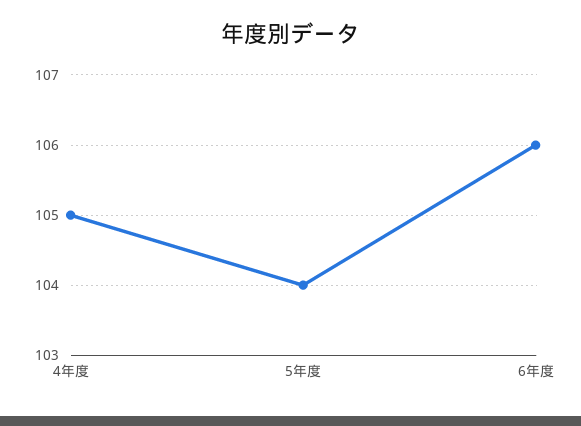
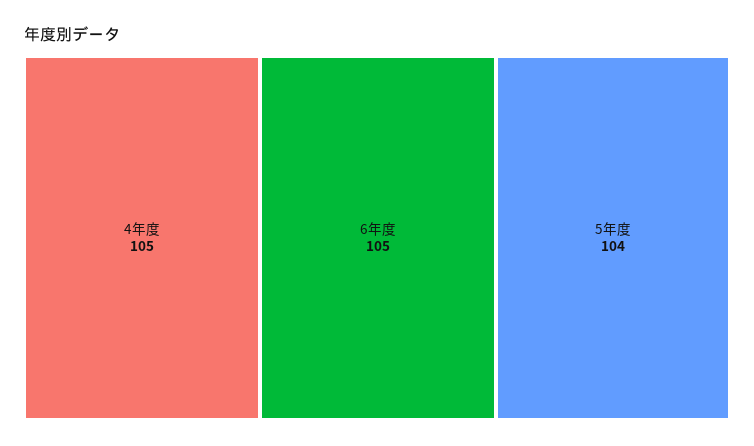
  {
    "4年度": 105,
    "5年度": 104,
-   "6年度": 106
+   "6年度": 105
  }

